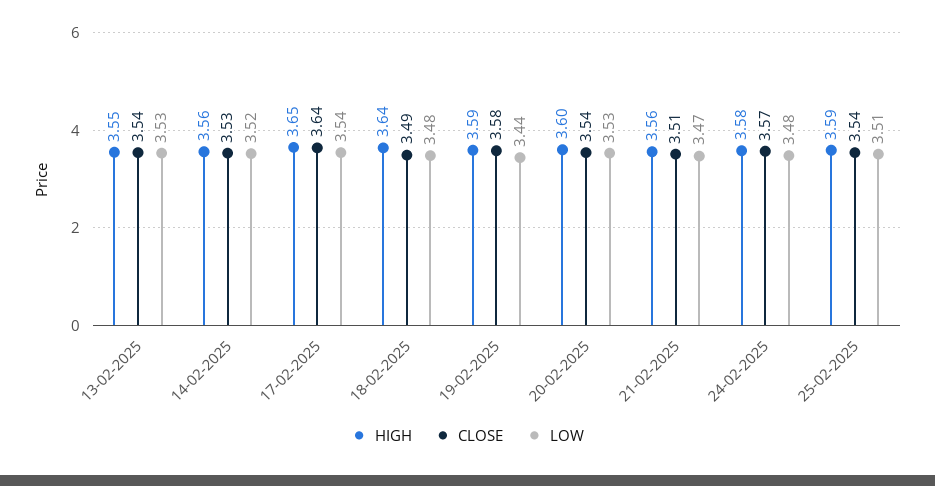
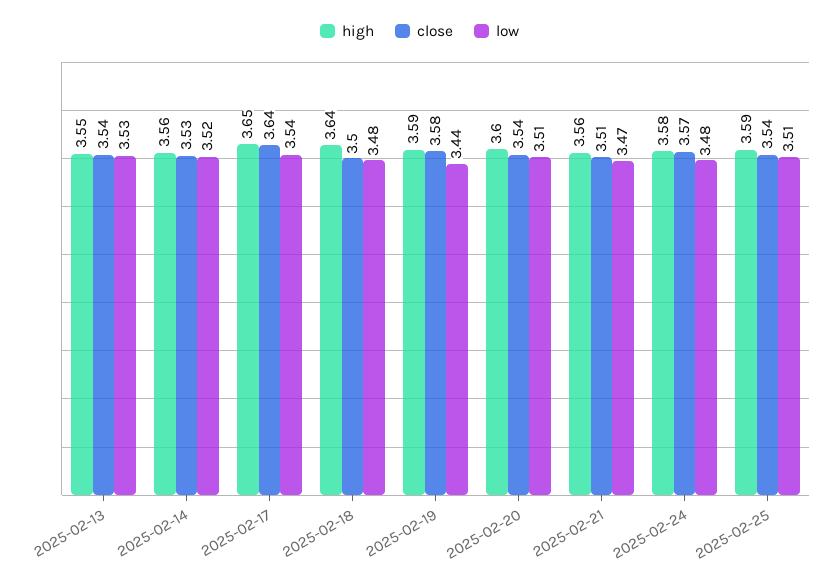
  {
    "HIGH": {
      "13-02-2025": 3.55,
      "14-02-2025": 3.56,
      "17-02-2025": 3.65,
      "18-02-2025": 3.64,
      "19-02-2025": 3.59,
      "20-02-2025": 3.6,
      "21-02-2025": 3.56,
      "24-02-2025": 3.58,
      "25-02-2025": 3.59
    },
    "CLOSE": {
      "13-02-2025": 3.54,
      "14-02-2025": 3.53,
      "17-02-2025": 3.64,
-     "18-02-2025": 3.49,
+     "18-02-2025": 3.5,
      "19-02-2025": 3.58,
      "20-02-2025": 3.54,
      "21-02-2025": 3.51,
      "24-02-2025": 3.57,
      "25-02-2025": 3.54
    },
    "LOW": {
      "13-02-2025": 3.53,
      "14-02-2025": 3.52,
      "17-02-2025": 3.54,
      "18-02-2025": 3.48,
      "19-02-2025": 3.44,
-     "20-02-2025": 3.53,
+     "20-02-2025": 3.51,
      "21-02-2025": 3.47,
      "24-02-2025": 3.48,
      "25-02-2025": 3.51
    }
  }

